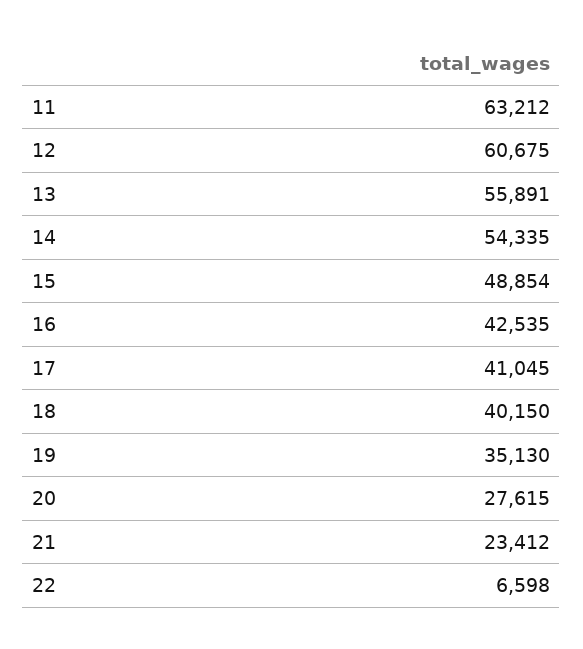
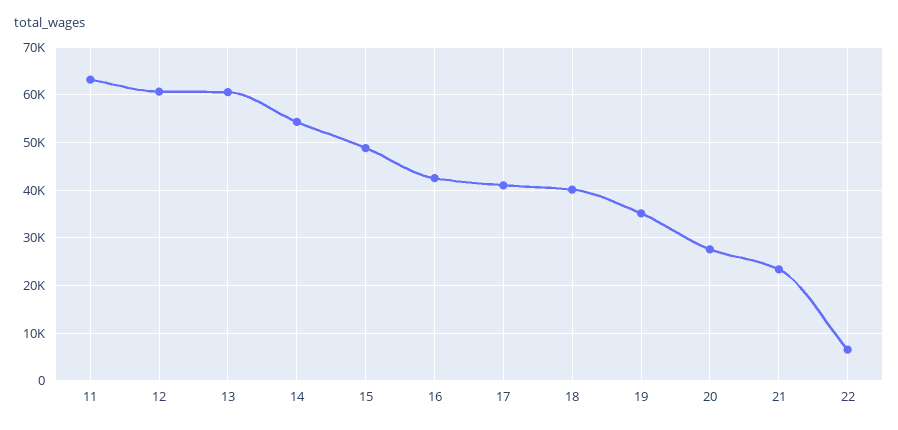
  {
    "11": 63212,
    "12": 60675,
-   "13": 55891,
+   "13": 60000,
    "14": 54335,
    "15": 48854,
    "16": 42535,
    "17": 41045,
    "18": 40150,
    "19": 35130,
    "20": 27615,
    "21": 23412,
    "22": 6598
  }

